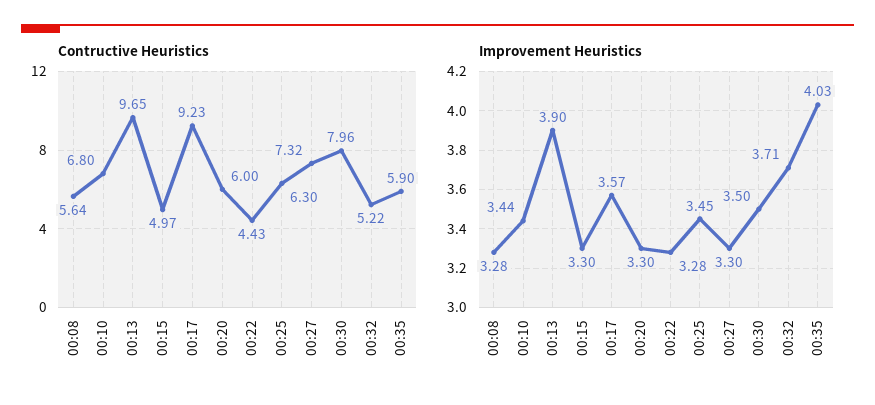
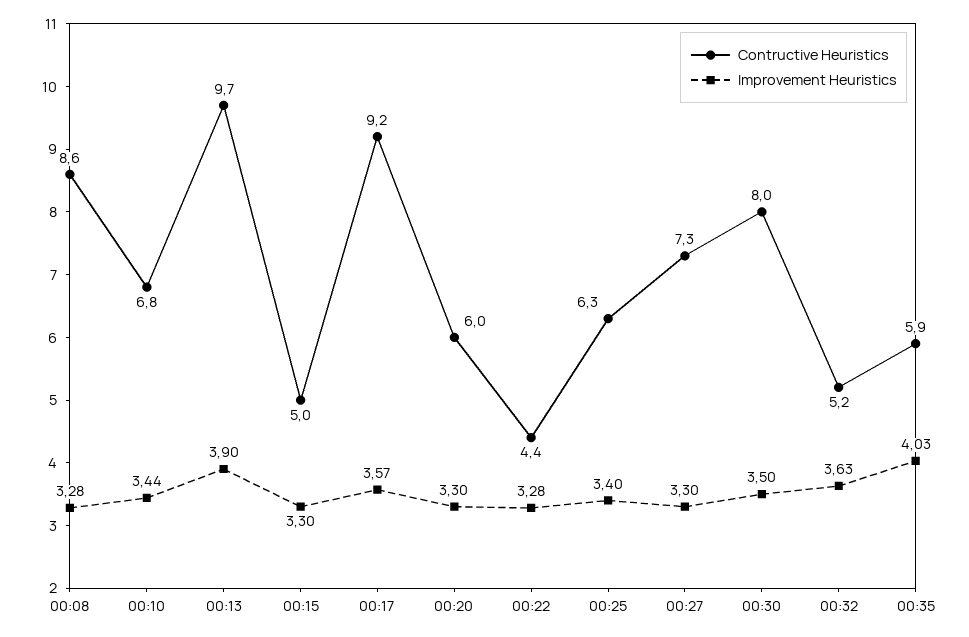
  {
    "Contructive Heuristics": {
-     "00:08": 5.64,
+     "00:08": 8.6,
      "00:10": 6.8,
      "00:13": 9.65,
      "00:15": 4.97,
      "00:17": 9.23,
      "00:20": 6,
      "00:22": 4.43,
      "00:25": 6.3,
      "00:27": 7.32,
      "00:30": 7.96,
      "00:32": 5.22,
      "00:35": 5.9
    },
    "Improvement Heuristics": {
      "00:08": 3.28,
      "00:10": 3.44,
      "00:13": 3.9,
      "00:15": 3.3,
      "00:17": 3.57,
      "00:20": 3.3,
      "00:22": 3.28,
-     "00:25": 3.45,
+     "00:25": 3.4,
      "00:27": 3.3,
      "00:30": 3.5,
-     "00:32": 3.71,
+     "00:32": 3.63,
      "00:35": 4.03
    }
  }

